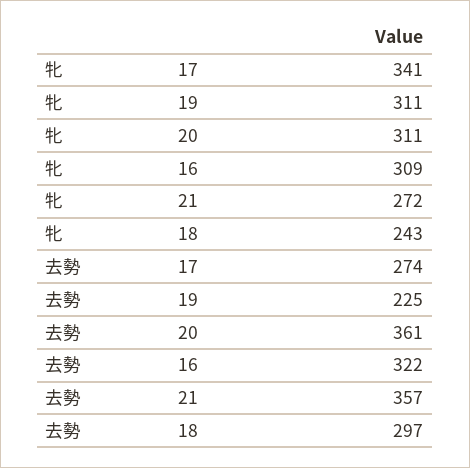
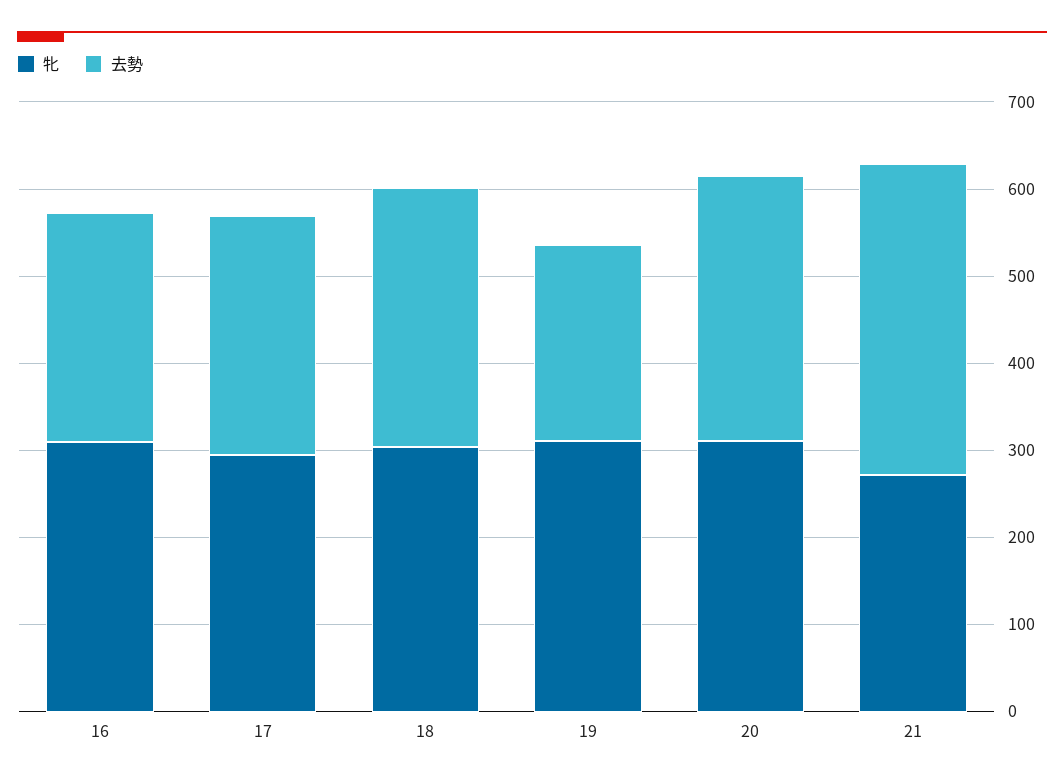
  {
    "牝": {
-     "17": 341,
+     "17": 300,
      "19": 311,
      "20": 311,
      "16": 309,
      "21": 272,
-     "18": 243
+     "18": 300
    },
    "去勢": {
      "17": 274,
      "19": 225,
-     "20": 361,
+     "20": 300,
-     "16": 322,
+     "16": 260,
      "21": 357,
      "18": 297
    }
  }

